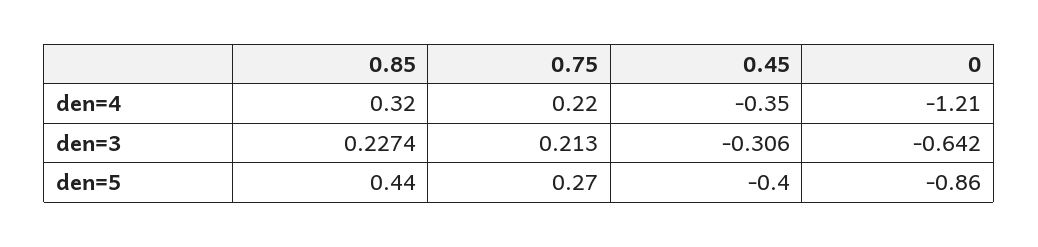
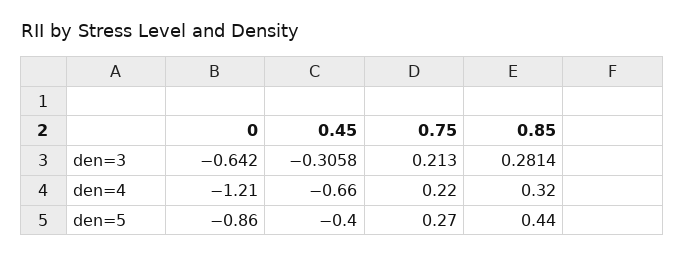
  {
    "0.85": {
      "den=4": 0.32,
-     "den=3": 0.2274,
+     "den=3": 0.2814,
      "den=5": 0.44
    },
    "0.75": {
      "den=4": 0.22,
      "den=3": 0.213,
      "den=5": 0.27
    },
    "0.45": {
-     "den=4": -0.35,
+     "den=4": -0.66,
-     "den=3": -0.306,
+     "den=3": -0.3058,
      "den=5": -0.4
    },
    "0": {
      "den=4": -1.21,
      "den=3": -0.642,
      "den=5": -0.86
    }
  }

